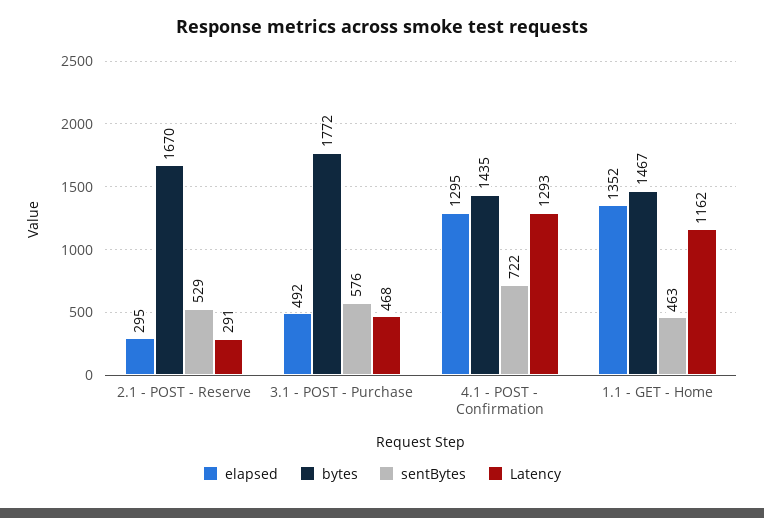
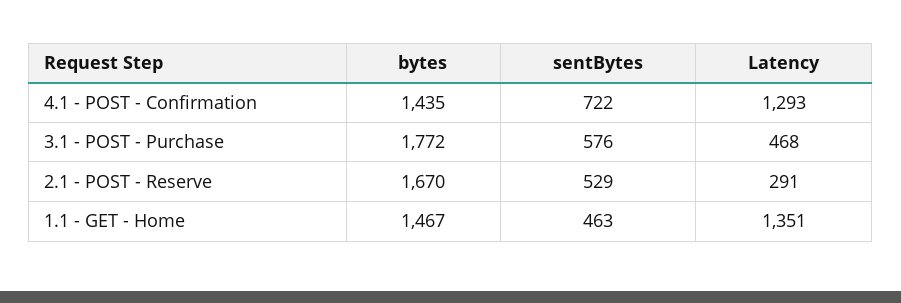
  {
-   "elapsed": {
-     "2.1 - POST - Reserve": 295,
-     "3.1 - POST - Purchase": 492,
-     "4.1 - POST - Confirmation": 1295,
-     "1.1 - GET - Home": 1352
-   },
    "bytes": {
      "2.1 - POST - Reserve": 1670,
      "3.1 - POST - Purchase": 1772,
      "4.1 - POST - Confirmation": 1435,
      "1.1 - GET - Home": 1467
    },
    "sentBytes": {
      "2.1 - POST - Reserve": 529,
      "3.1 - POST - Purchase": 576,
      "4.1 - POST - Confirmation": 722,
      "1.1 - GET - Home": 463
    },
    "Latency": {
      "2.1 - POST - Reserve": 291,
      "3.1 - POST - Purchase": 468,
      "4.1 - POST - Confirmation": 1293,
-     "1.1 - GET - Home": 1162
+     "1.1 - GET - Home": 1351
    }
  }

